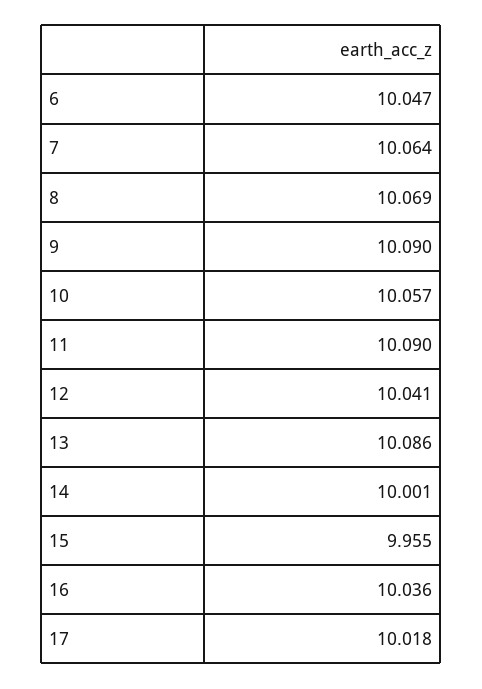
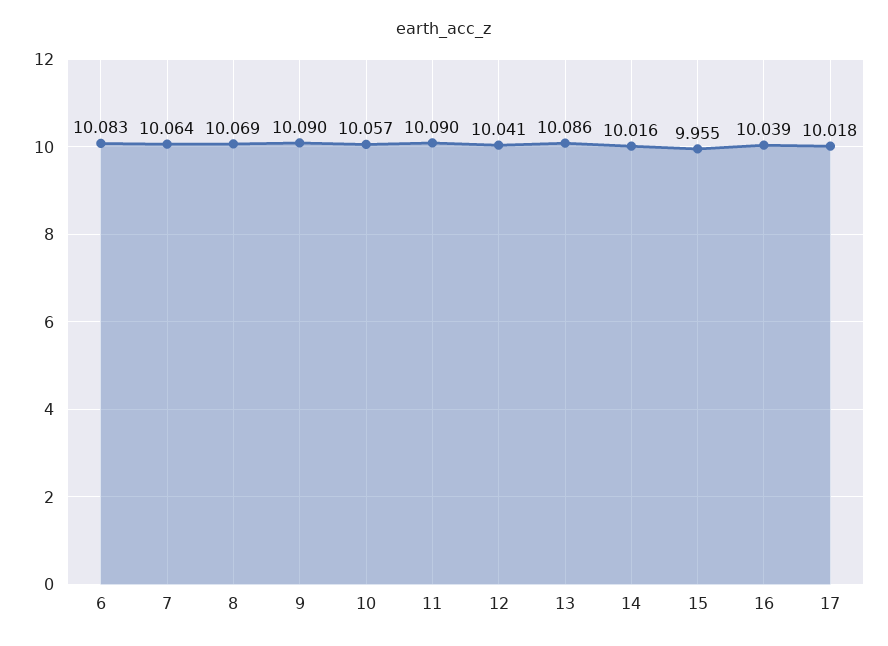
  {
-   "6": 10.047,
+   "6": 10.083,
    "7": 10.064,
    "8": 10.069,
    "9": 10.09,
    "10": 10.057,
    "11": 10.09,
    "12": 10.041,
    "13": 10.086,
-   "14": 10.001,
+   "14": 10.016,
    "15": 9.955,
-   "16": 10.036,
+   "16": 10.039,
    "17": 10.018
  }

